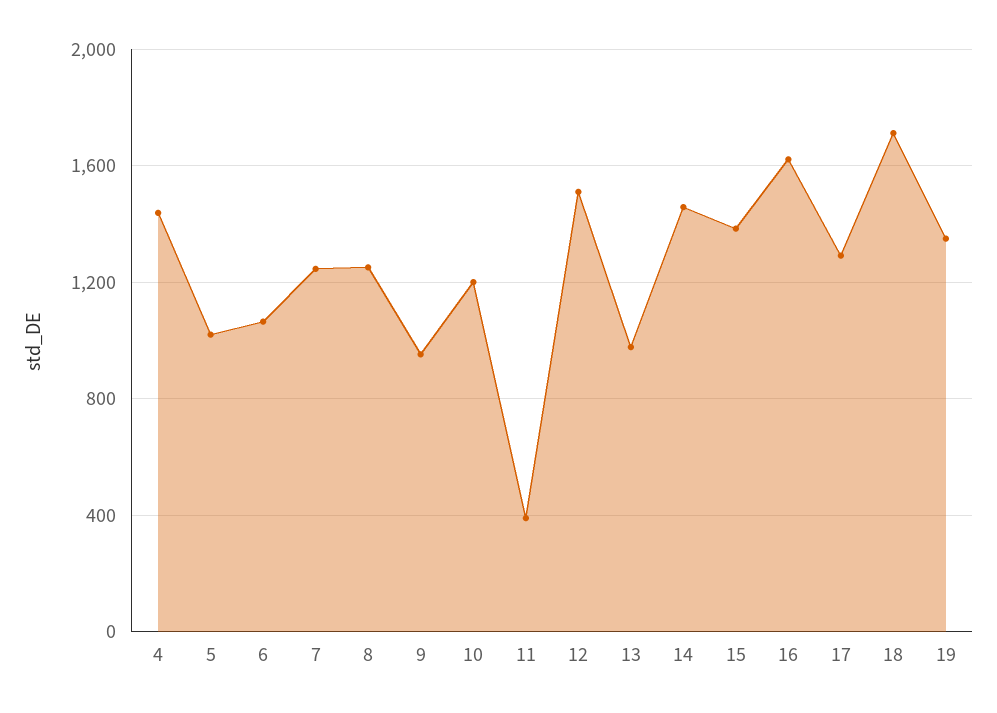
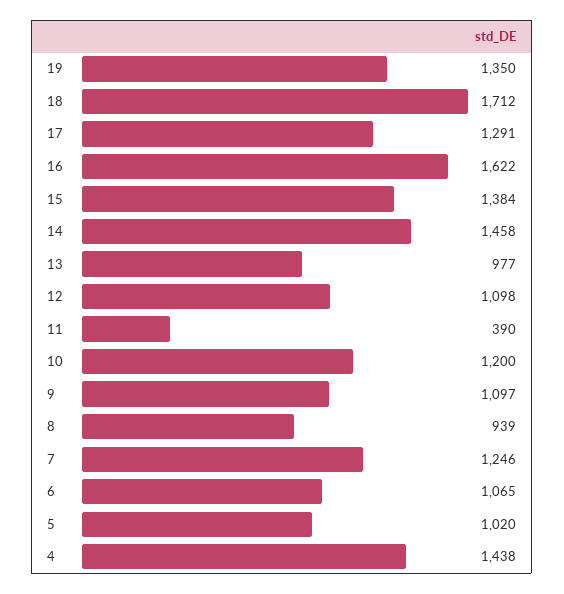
  {
    "4": 1438,
    "5": 1020,
    "6": 1065,
    "7": 1246,
-   "8": 1250,
+   "8": 939,
-   "9": 950,
+   "9": 1097,
    "10": 1200,
    "11": 390,
-   "12": 1500,
+   "12": 1098,
    "13": 977,
    "14": 1458,
    "15": 1384,
    "16": 1622,
    "17": 1291,
    "18": 1712,
    "19": 1350
  }

